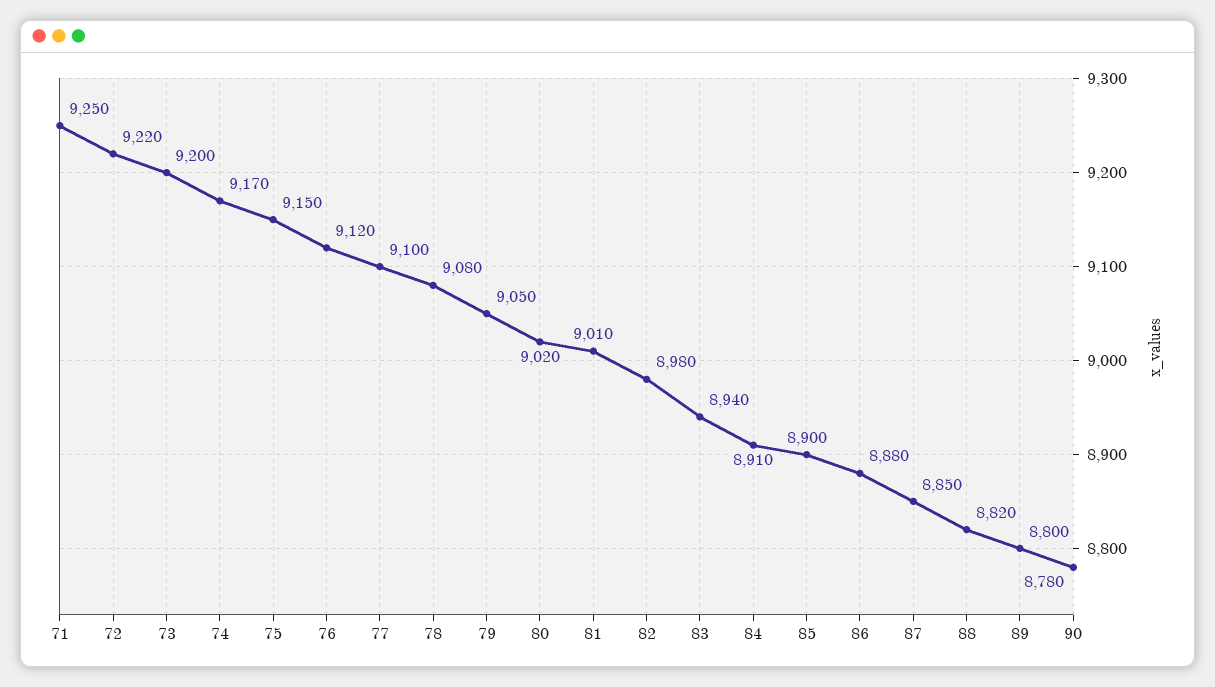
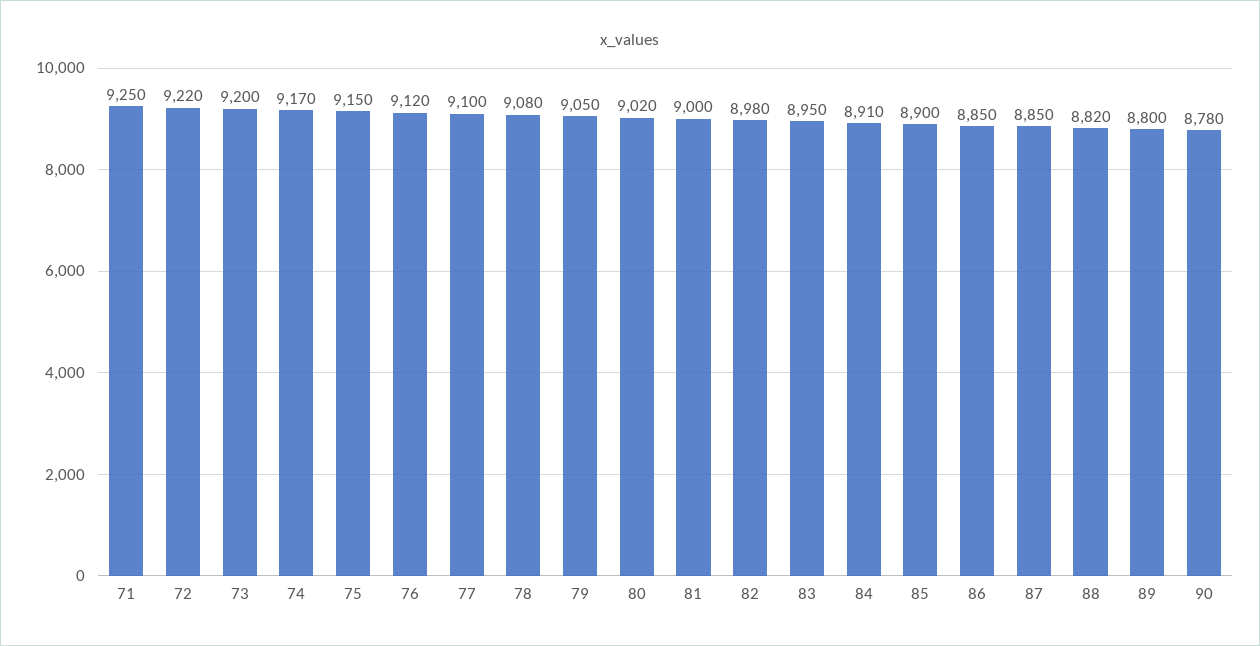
  {
    "71": 9250,
    "72": 9220,
    "73": 9200,
    "74": 9170,
    "75": 9150,
    "76": 9120,
    "77": 9100,
    "78": 9080,
    "79": 9050,
    "80": 9020,
-   "81": 9010,
+   "81": 9000,
    "82": 8980,
-   "83": 8940,
+   "83": 8950,
    "84": 8910,
    "85": 8900,
-   "86": 8880,
+   "86": 8850,
    "87": 8850,
    "88": 8820,
    "89": 8800,
    "90": 8780
  }

